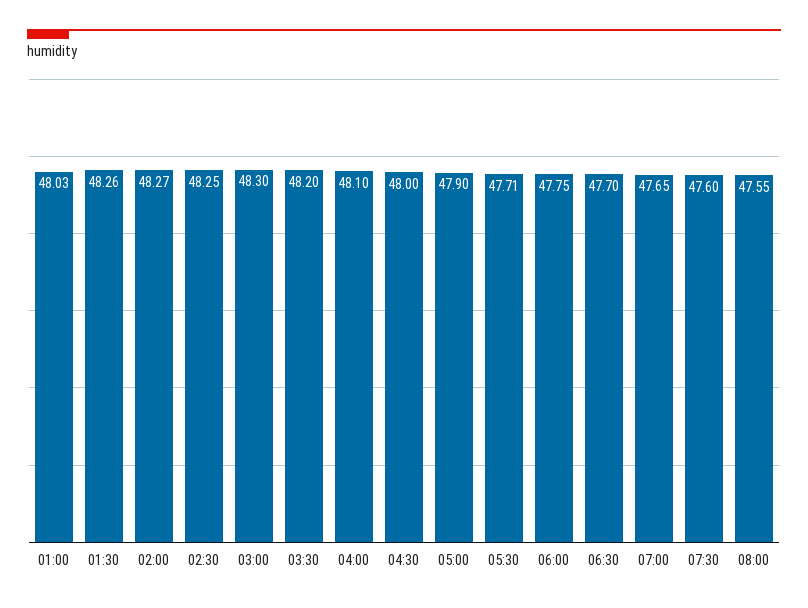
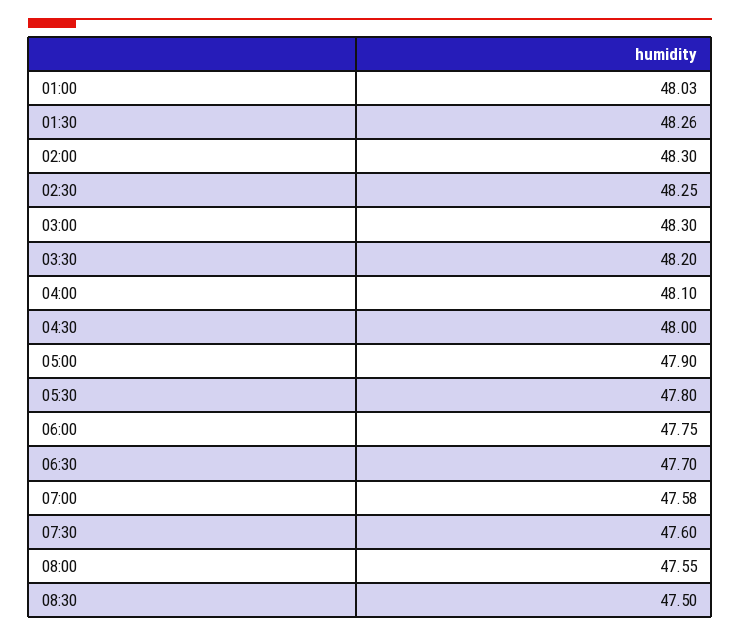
  {
    "01:00": 48.03,
    "01:30": 48.26,
-   "02:00": 48.27,
+   "02:00": 48.3,
    "02:30": 48.25,
    "03:00": 48.3,
    "03:30": 48.2,
    "04:00": 48.1,
    "04:30": 48,
    "05:00": 47.9,
-   "05:30": 47.71,
+   "05:30": 47.8,
    "06:00": 47.75,
    "06:30": 47.7,
-   "07:00": 47.65,
+   "07:00": 47.58,
    "07:30": 47.6,
-   "08:00": 47.55
+   "08:00": 47.55,
+   "08:30": 47.5
  }

